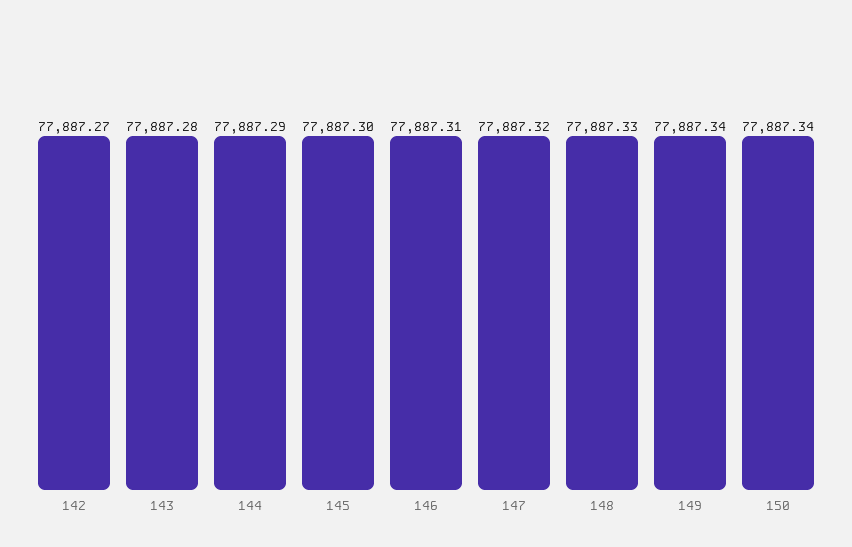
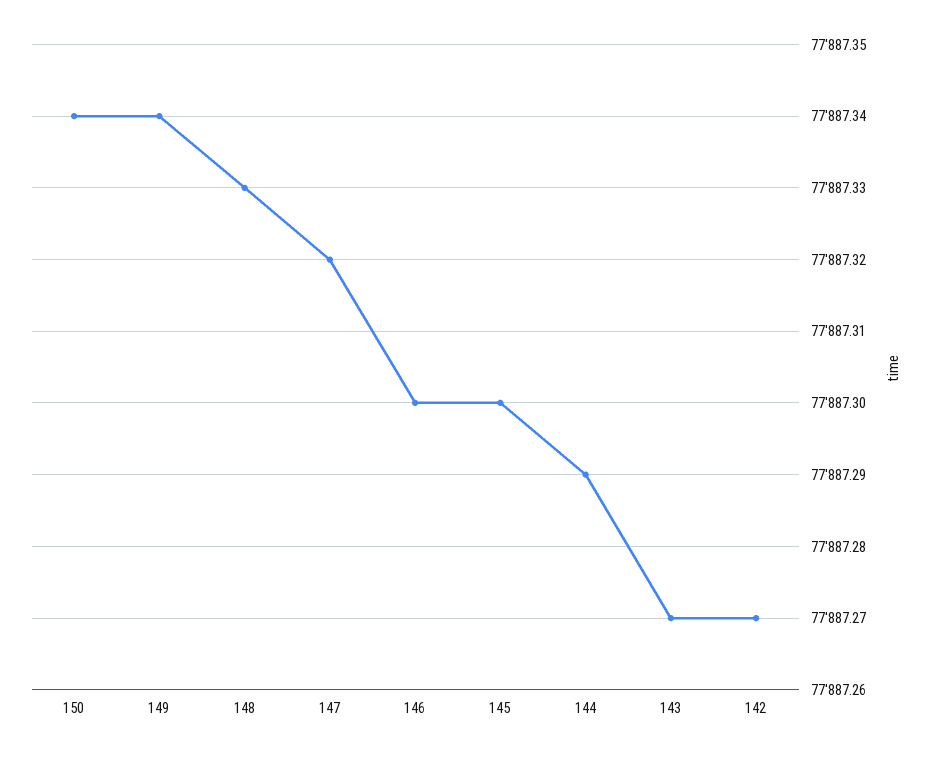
  {
    "142": 77887.27,
-   "143": 77887.28,
+   "143": 77887.27,
    "144": 77887.29,
    "145": 77887.3,
-   "146": 77887.31,
+   "146": 77887.3,
    "147": 77887.32,
    "148": 77887.33,
    "149": 77887.34,
    "150": 77887.34
  }

